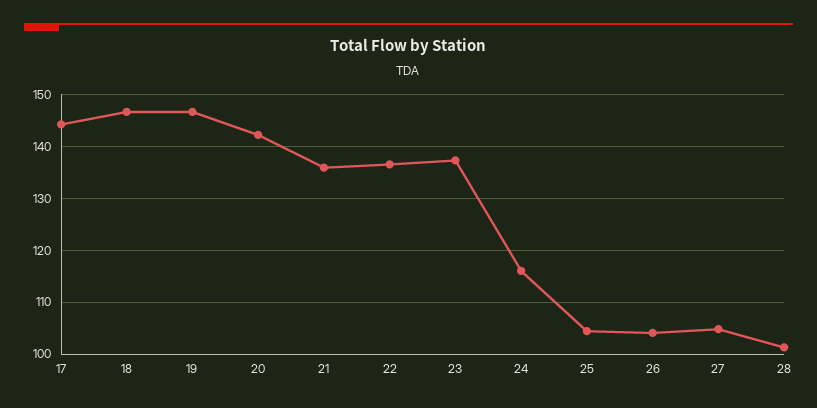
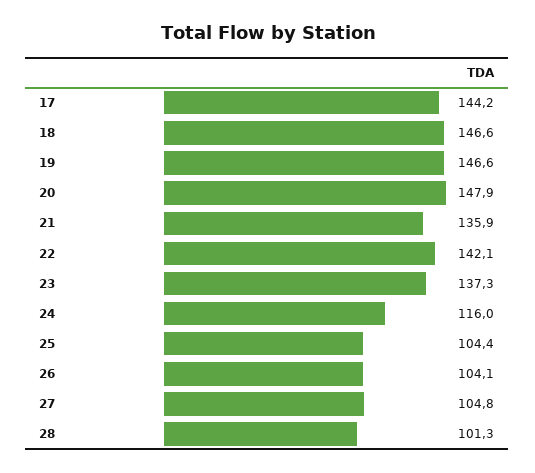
  {
    "17": 144.2,
    "18": 146.6,
    "19": 146.6,
-   "20": 142,
+   "20": 147.9,
    "21": 135.9,
-   "22": 136,
+   "22": 142.1,
    "23": 137.3,
    "24": 116,
    "25": 104.4,
    "26": 104.1,
    "27": 104.8,
    "28": 101.3
  }

